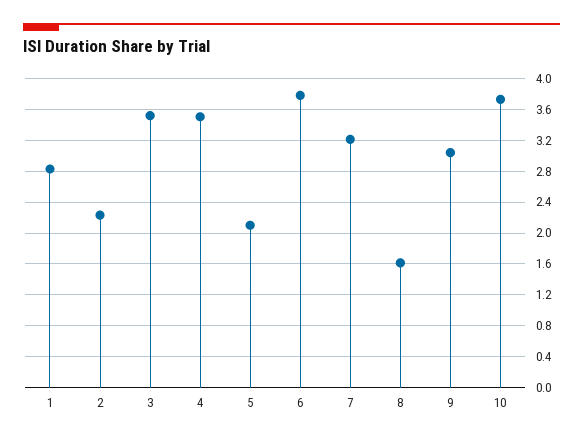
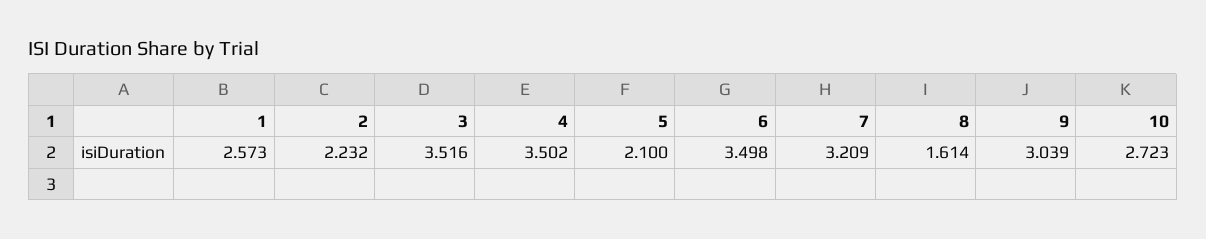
  {
-   "1": 2.8,
+   "1": 2.573,
    "2": 2.232,
    "3": 3.516,
    "4": 3.502,
    "5": 2.1,
-   "6": 3.8,
+   "6": 3.498,
    "7": 3.209,
    "8": 1.614,
    "9": 3.039,
-   "10": 3.7
+   "10": 2.723
  }

